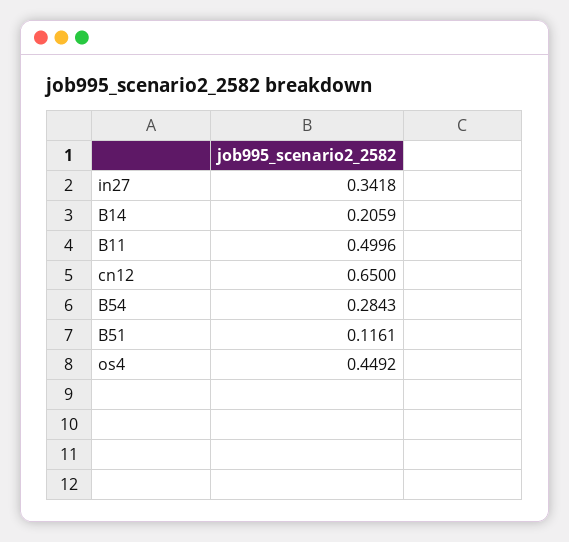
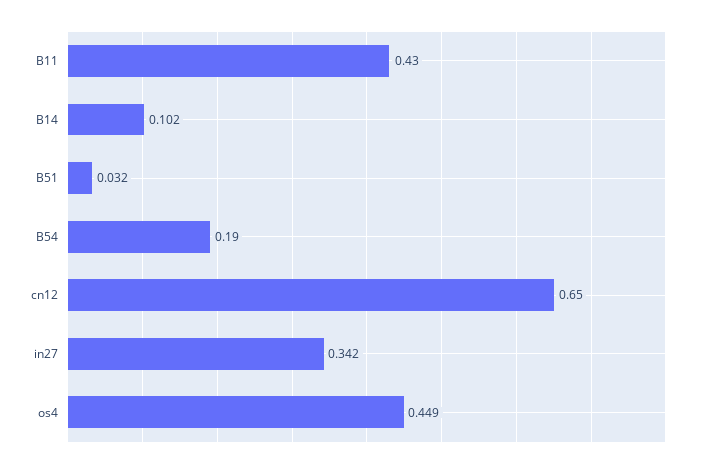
  {
    "in27": 0.3418,
-   "B14": 0.2059,
+   "B14": 0.102,
-   "B11": 0.4996,
+   "B11": 0.43,
    "cn12": 0.65,
-   "B54": 0.2843,
+   "B54": 0.19,
-   "B51": 0.1161,
+   "B51": 0.032,
    "os4": 0.4492
  }

